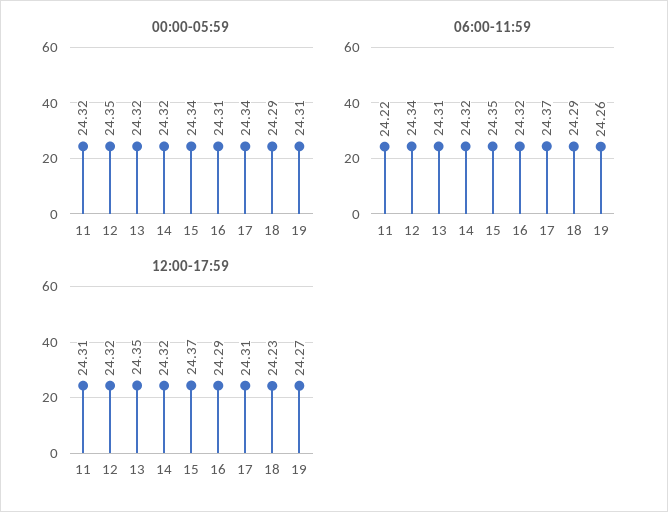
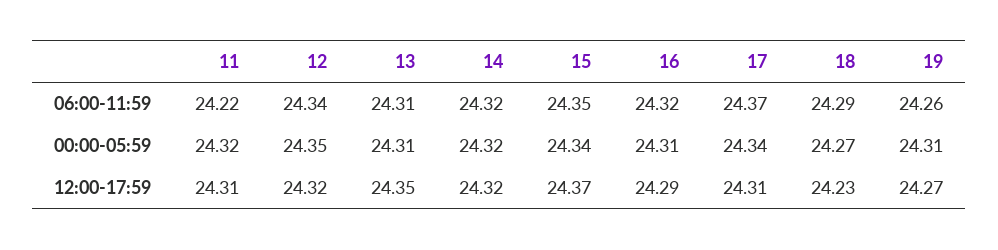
  {
    "00:00-05:59": {
      "11": 24.32,
      "12": 24.35,
-     "13": 24.32,
+     "13": 24.31,
      "14": 24.32,
      "15": 24.34,
      "16": 24.31,
      "17": 24.34,
-     "18": 24.29,
+     "18": 24.27,
      "19": 24.31
    },
    "06:00-11:59": {
      "11": 24.22,
      "12": 24.34,
      "13": 24.31,
      "14": 24.32,
      "15": 24.35,
      "16": 24.32,
      "17": 24.37,
      "18": 24.29,
      "19": 24.26
    },
    "12:00-17:59": {
      "11": 24.31,
      "12": 24.32,
      "13": 24.35,
      "14": 24.32,
      "15": 24.37,
      "16": 24.29,
      "17": 24.31,
      "18": 24.23,
      "19": 24.27
    }
  }

